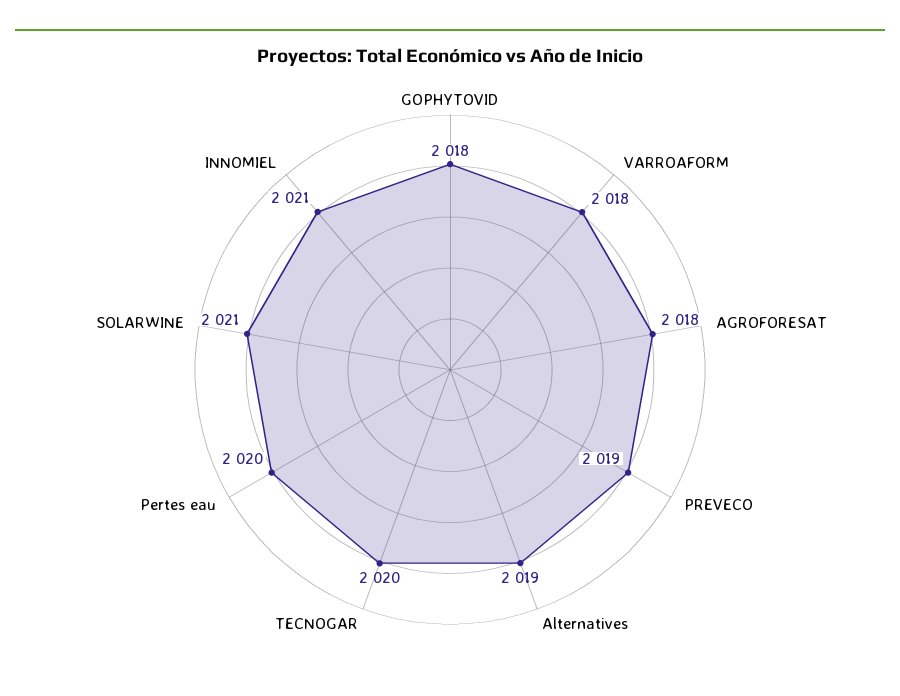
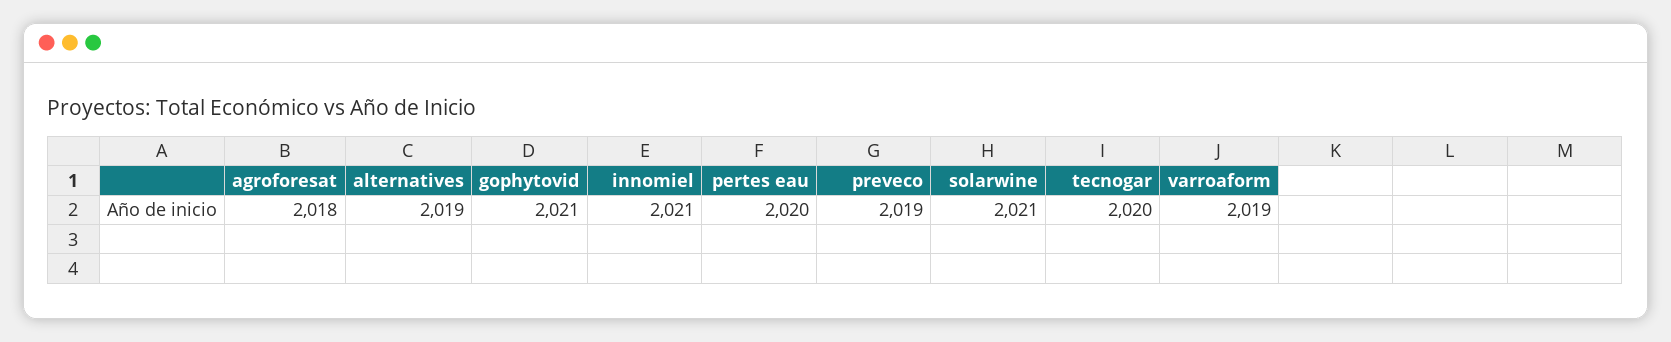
  {
-   "GOPHYTOVID": 2018,
+   "GOPHYTOVID": 2021,
-   "VARROAFORM": 2018,
+   "VARROAFORM": 2019,
    "AGROFORESAT": 2018,
    "PREVECO": 2019,
    "Alternatives": 2019,
    "TECNOGAR": 2020,
    "Pertes eau": 2020,
    "SOLARWINE": 2021,
    "INNOMIEL": 2021
  }

